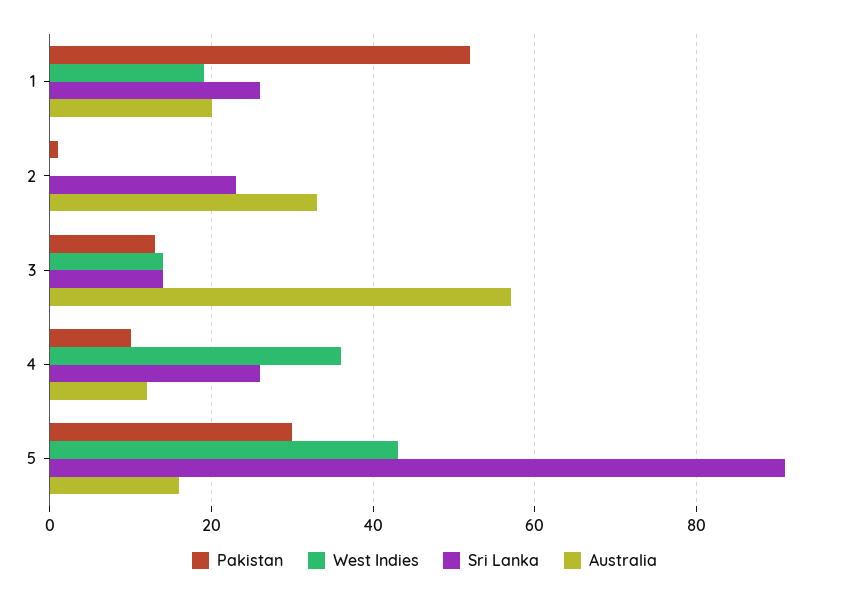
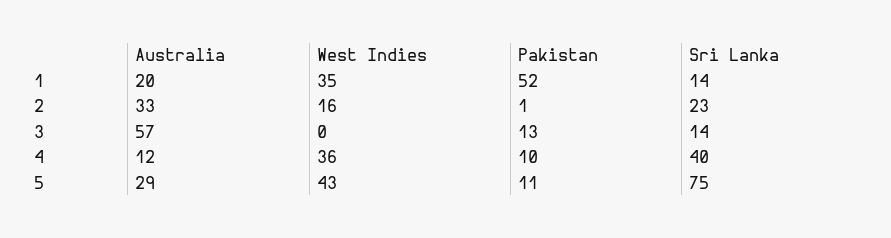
  {
    "Pakistan": {
      "1": 52,
      "2": 1,
      "3": 13,
      "4": 10,
-     "5": 30
+     "5": 11
    },
    "West Indies": {
-     "1": 20,
+     "1": 35,
-     "2": 0,
+     "2": 16,
-     "3": 15,
+     "3": 0,
      "4": 36,
      "5": 43
    },
    "Sri Lanka": {
-     "1": 25,
+     "1": 14,
      "2": 23,
      "3": 14,
-     "4": 25,
+     "4": 40,
-     "5": 90
+     "5": 75
    },
    "Australia": {
      "1": 20,
      "2": 33,
      "3": 57,
      "4": 12,
-     "5": 15
+     "5": 29
    }
  }

